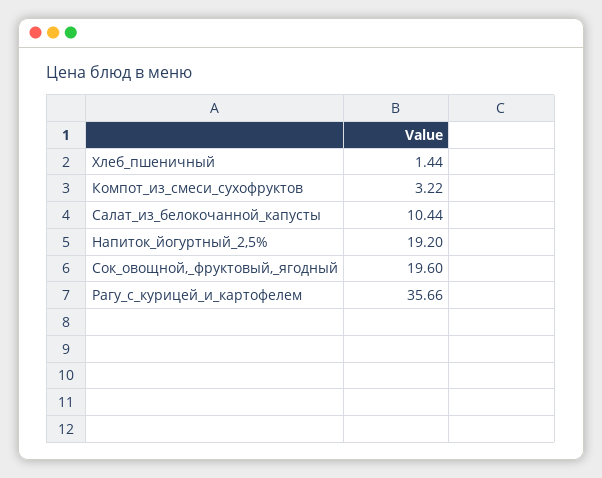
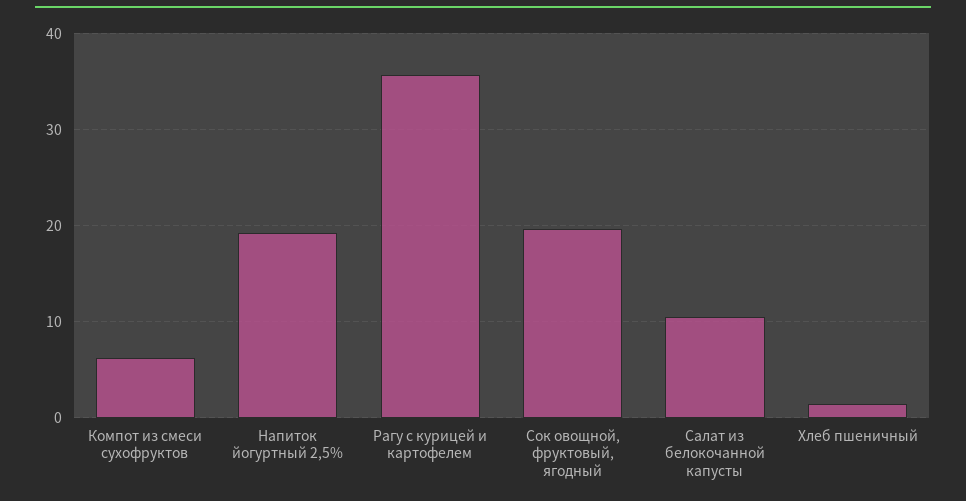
  {
    "Хлеб_пшеничный": 1.44,
-   "Компот_из_смеси_сухофруктов": 3.22,
+   "Компот_из_смеси_сухофруктов": 6,
    "Салат_из_белокочанной_капусты": 10.44,
    "Напиток_йогуртный_2,5%": 19.2,
    "Сок_овощной,_фруктовый,_ягодный": 19.6,
    "Рагу_с_курицей_и_картофелем": 35.66
  }

